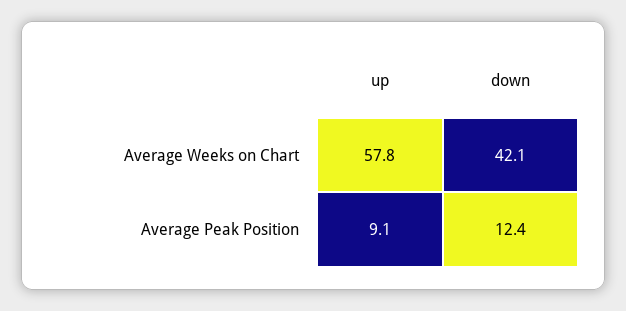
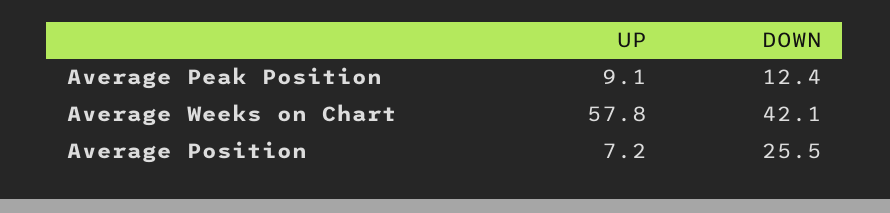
  {
    "up": {
      "Average Weeks on Chart": 57.8,
-     "Average Peak Position": 9.1
+     "Average Peak Position": 9.1,
+     "Average Position": 7.2
    },
    "down": {
      "Average Weeks on Chart": 42.1,
-     "Average Peak Position": 12.4
+     "Average Peak Position": 12.4,
+     "Average Position": 25.5
    }
  }

